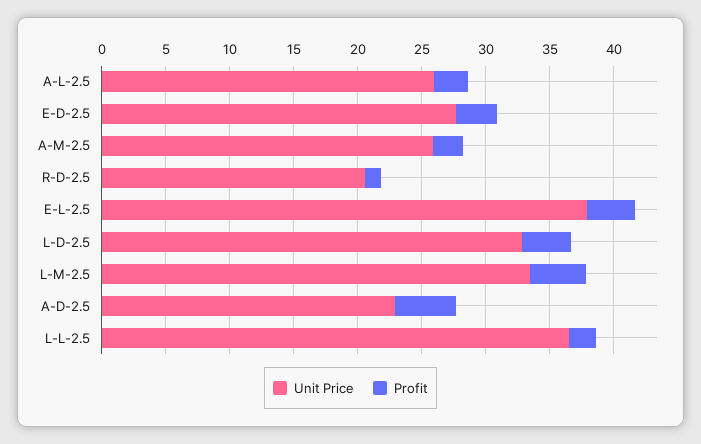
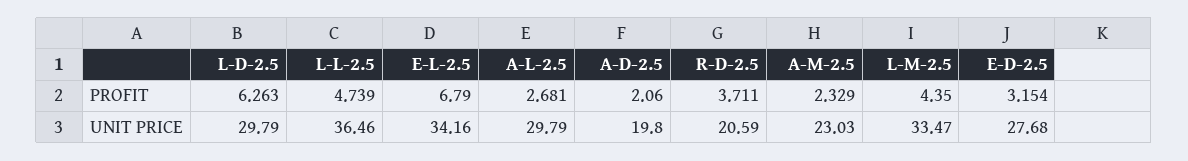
  {
    "Unit Price": {
-     "A-L-2.5": 26,
+     "A-L-2.5": 29.79,
      "E-D-2.5": 27.68,
-     "A-M-2.5": 26,
+     "A-M-2.5": 23.03,
      "R-D-2.5": 20.59,
-     "E-L-2.5": 38,
+     "E-L-2.5": 34.16,
-     "L-D-2.5": 33,
+     "L-D-2.5": 29.79,
      "L-M-2.5": 33.47,
-     "A-D-2.5": 23,
+     "A-D-2.5": 19.8,
      "L-L-2.5": 36.46
    },
    "Profit": {
      "A-L-2.5": 2.681,
      "E-D-2.5": 3.154,
      "A-M-2.5": 2.329,
-     "R-D-2.5": 1,
+     "R-D-2.5": 3.711,
-     "E-L-2.5": 4,
+     "E-L-2.5": 6.79,
-     "L-D-2.5": 4,
+     "L-D-2.5": 6.263,
      "L-M-2.5": 4.35,
-     "A-D-2.5": 5,
+     "A-D-2.5": 2.06,
-     "L-L-2.5": 2
+     "L-L-2.5": 4.739
    }
  }

